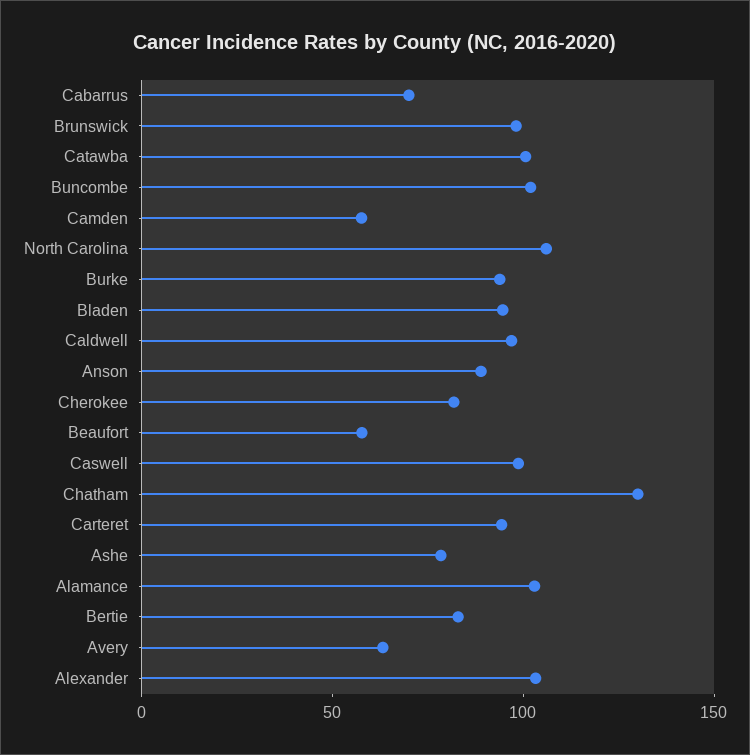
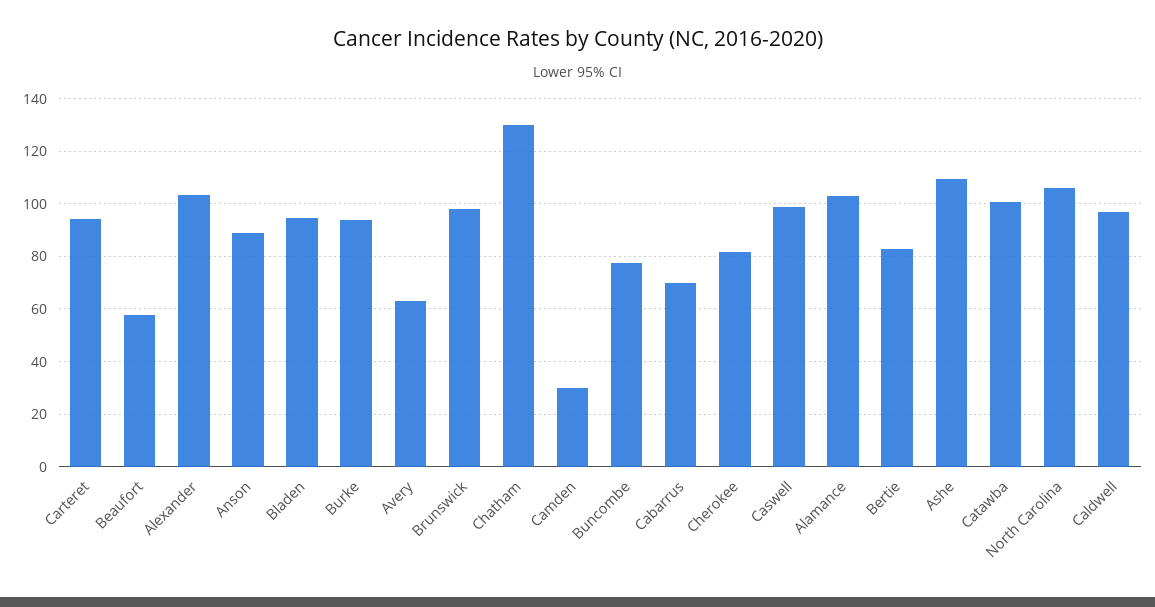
  {
    "Cabarrus": 70,
    "Brunswick": 97.5,
    "Catawba": 100,
-   "Buncombe": 100,
+   "Buncombe": 77.5,
-   "Camden": 60,
+   "Camden": 30,
    "North Carolina": 105,
    "Burke": 95,
    "Bladen": 95,
    "Caldwell": 97.5,
    "Anson": 90,
    "Cherokee": 82.5,
    "Beaufort": 57.5,
    "Caswell": 97.5,
    "Chatham": 130,
    "Carteret": 95,
-   "Ashe": 80,
+   "Ashe": 110,
    "Alamance": 102.5,
    "Bertie": 82.5,
    "Avery": 62.5,
    "Alexander": 102.5
  }

